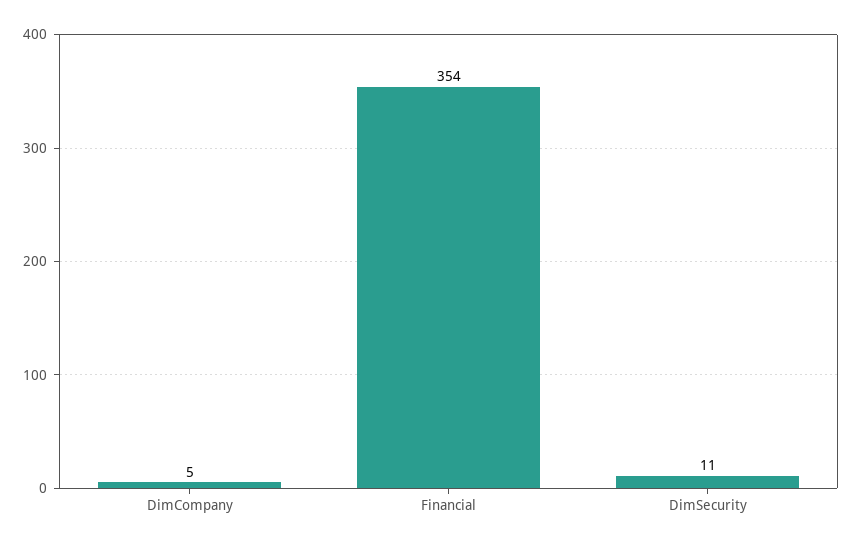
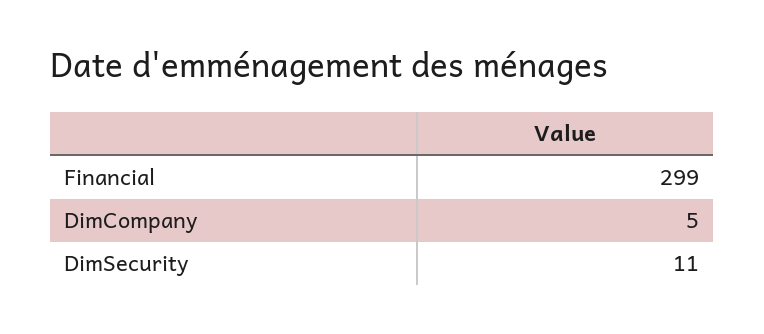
  {
    "DimCompany": 5,
-   "Financial": 354,
+   "Financial": 299,
    "DimSecurity": 11
  }

